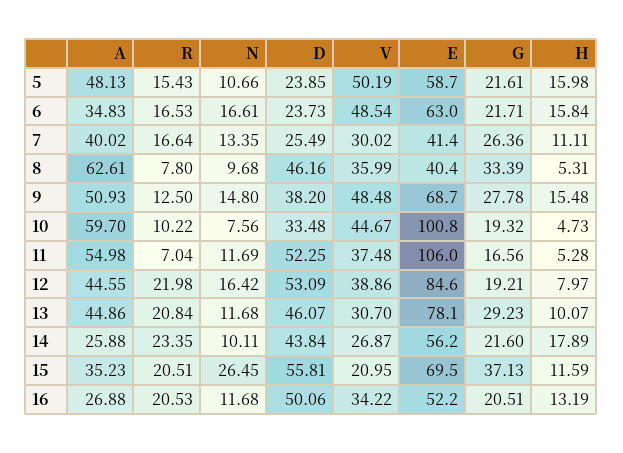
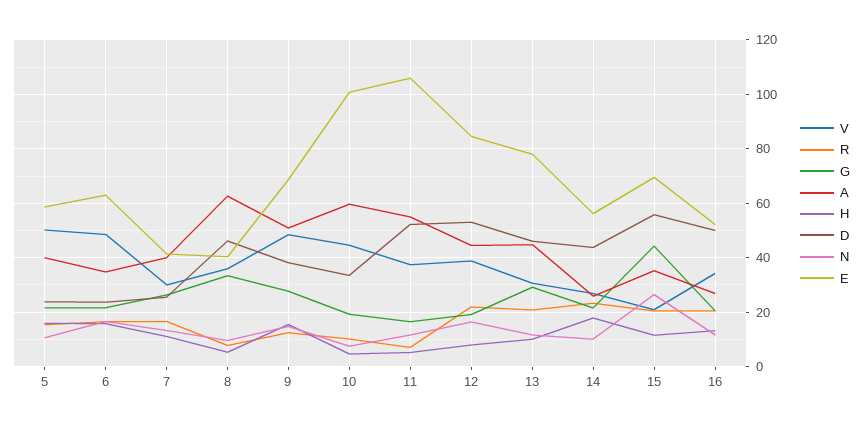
  {
    "A": {
-     "5": 48.13,
+     "5": 40,
      "6": 34.83,
      "7": 40.02,
      "8": 62.61,
      "9": 50.93,
      "10": 59.7,
      "11": 54.98,
      "12": 44.55,
      "13": 44.86,
      "14": 25.88,
      "15": 35.23,
      "16": 26.88
    },
    "R": {
      "5": 15.43,
      "6": 16.53,
      "7": 16.64,
      "8": 7.8,
      "9": 12.5,
      "10": 10.22,
      "11": 7.04,
      "12": 21.98,
      "13": 20.84,
      "14": 23.35,
      "15": 20.51,
      "16": 20.53
    },
    "N": {
      "5": 10.66,
      "6": 16.61,
      "7": 13.35,
      "8": 9.68,
      "9": 14.8,
      "10": 7.56,
      "11": 11.69,
      "12": 16.42,
      "13": 11.68,
      "14": 10.11,
      "15": 26.45,
      "16": 11.68
    },
    "D": {
      "5": 23.85,
      "6": 23.73,
      "7": 25.49,
      "8": 46.16,
      "9": 38.2,
      "10": 33.48,
      "11": 52.25,
      "12": 53.09,
      "13": 46.07,
      "14": 43.84,
      "15": 55.81,
      "16": 50.06
    },
    "V": {
      "5": 50.19,
      "6": 48.54,
      "7": 30.02,
      "8": 35.99,
      "9": 48.48,
      "10": 44.67,
      "11": 37.48,
      "12": 38.86,
      "13": 30.7,
      "14": 26.87,
      "15": 20.95,
      "16": 34.22
    },
    "E": {
      "5": 58.7,
      "6": 63,
      "7": 41.4,
      "8": 40.4,
      "9": 68.7,
      "10": 100.8,
      "11": 106,
      "12": 84.6,
      "13": 78.1,
      "14": 56.2,
      "15": 69.5,
      "16": 52.2
    },
    "G": {
      "5": 21.61,
      "6": 21.71,
      "7": 26.36,
      "8": 33.39,
      "9": 27.78,
      "10": 19.32,
      "11": 16.56,
      "12": 19.21,
      "13": 29.23,
      "14": 21.6,
-     "15": 37.13,
+     "15": 45,
      "16": 20.51
    },
    "H": {
      "5": 15.98,
      "6": 15.84,
      "7": 11.11,
      "8": 5.31,
      "9": 15.48,
      "10": 4.73,
      "11": 5.28,
      "12": 7.97,
      "13": 10.07,
      "14": 17.89,
      "15": 11.59,
      "16": 13.19
    }
  }

